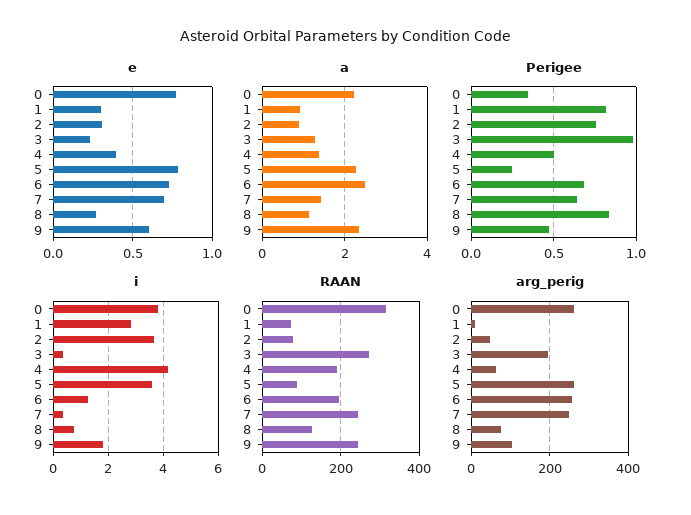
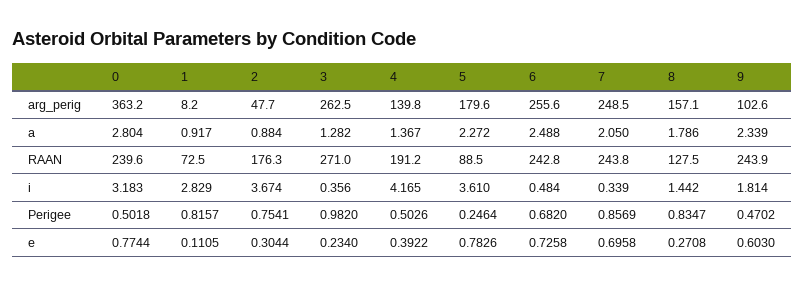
  {
    "e": {
      "0": 0.7744,
-     "1": 0.3,
+     "1": 0.1105,
      "2": 0.3044,
      "3": 0.234,
      "4": 0.3922,
      "5": 0.7826,
      "6": 0.7258,
      "7": 0.6958,
      "8": 0.2708,
      "9": 0.603
    },
    "a": {
-     "0": 2.2,
+     "0": 2.804,
      "1": 0.917,
      "2": 0.884,
      "3": 1.282,
      "4": 1.367,
      "5": 2.272,
      "6": 2.488,
-     "7": 1.4,
+     "7": 2.05,
-     "8": 1.2,
+     "8": 1.786,
      "9": 2.339
    },
    "Perigee": {
-     "0": 0.35,
+     "0": 0.5018,
      "1": 0.8157,
      "2": 0.7541,
      "3": 0.982,
      "4": 0.5026,
      "5": 0.2464,
      "6": 0.682,
-     "7": 0.65,
+     "7": 0.8569,
      "8": 0.8347,
      "9": 0.4702
    },
    "i": {
-     "0": 3.75,
+     "0": 3.183,
      "1": 2.829,
      "2": 3.674,
      "3": 0.356,
      "4": 4.165,
      "5": 3.61,
-     "6": 1.25,
+     "6": 0.484,
      "7": 0.339,
-     "8": 0.75,
+     "8": 1.442,
      "9": 1.814
    },
    "RAAN": {
-     "0": 320,
+     "0": 239.6,
      "1": 72.5,
-     "2": 80,
+     "2": 176.3,
      "3": 271,
      "4": 191.2,
      "5": 88.5,
-     "6": 200,
+     "6": 242.8,
      "7": 243.8,
      "8": 127.5,
      "9": 243.9
    },
    "arg_perig": {
-     "0": 260,
+     "0": 363.2,
      "1": 8.2,
      "2": 47.7,
-     "3": 200,
+     "3": 262.5,
-     "4": 60,
+     "4": 139.8,
-     "5": 260,
+     "5": 179.6,
      "6": 255.6,
      "7": 248.5,
-     "8": 80,
+     "8": 157.1,
      "9": 102.6
    }
  }

